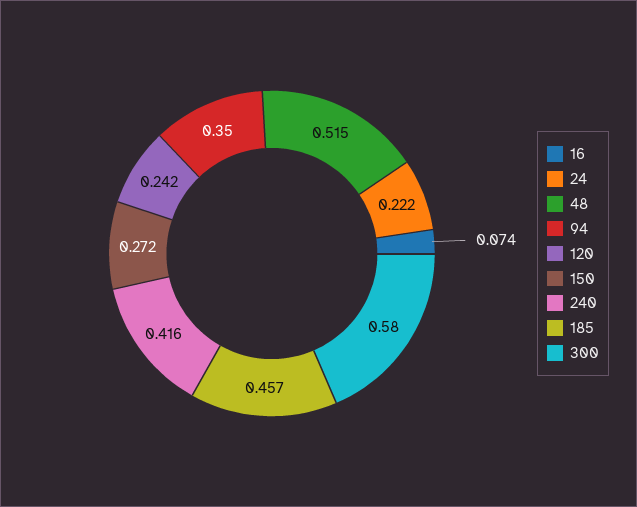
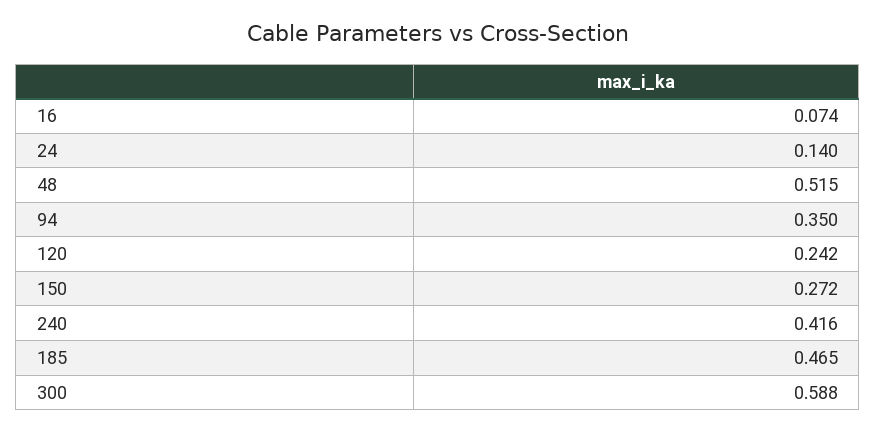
  {
    "16": 0.074,
-   "24": 0.222,
+   "24": 0.14,
    "48": 0.515,
    "94": 0.35,
    "120": 0.242,
    "150": 0.272,
    "240": 0.416,
-   "185": 0.457,
+   "185": 0.465,
-   "300": 0.58
+   "300": 0.588
  }

